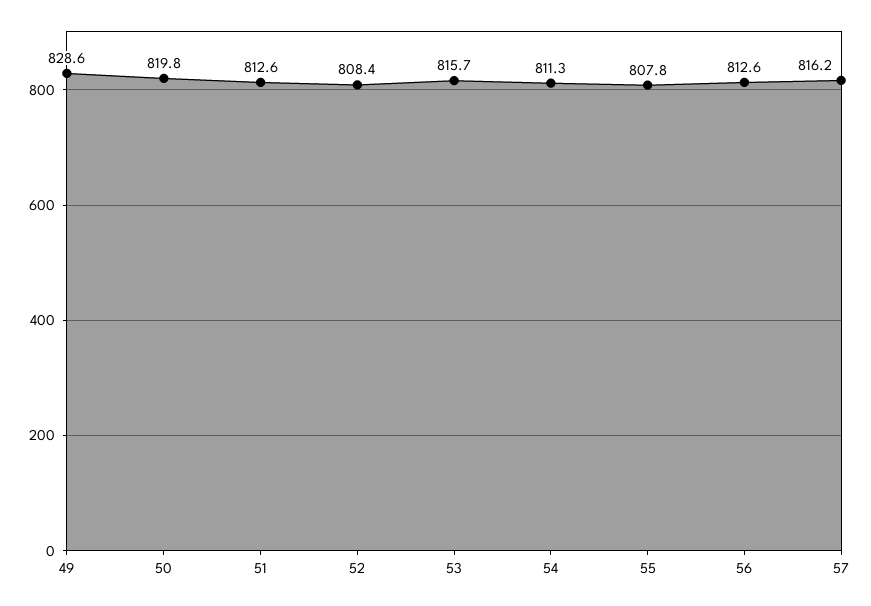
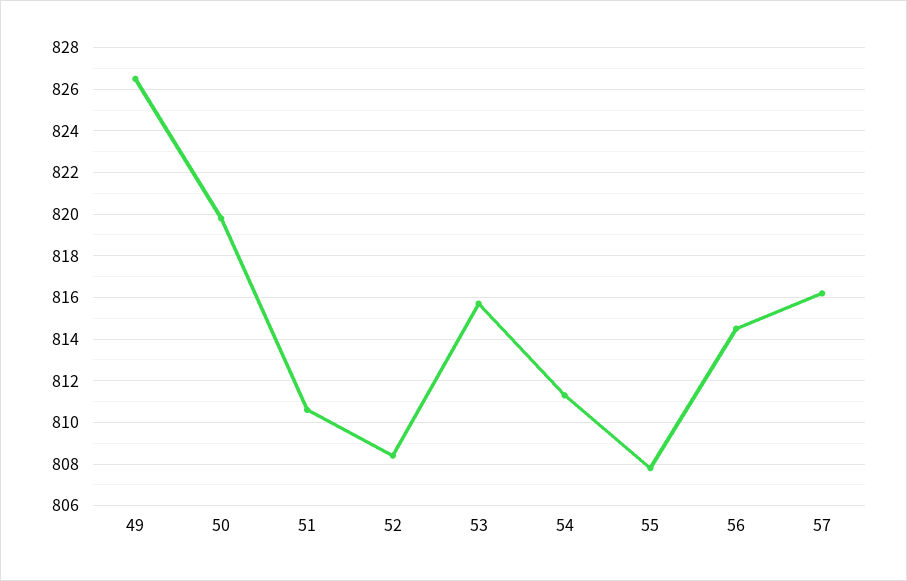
  {
-   "49": 828.6,
+   "49": 826.5,
    "50": 819.8,
-   "51": 812.6,
+   "51": 810.5,
    "52": 808.4,
    "53": 815.7,
    "54": 811.3,
    "55": 807.8,
-   "56": 812.6,
+   "56": 814.5,
    "57": 816.2
  }

